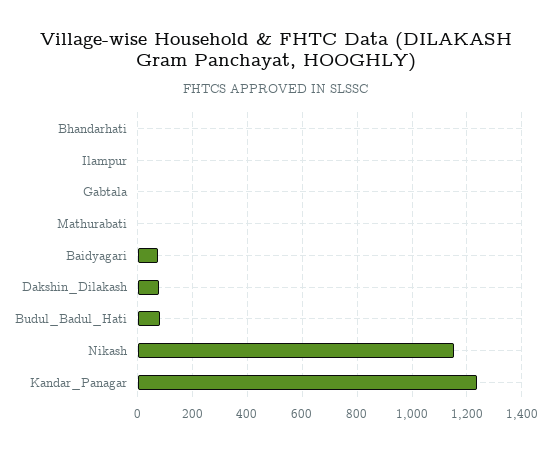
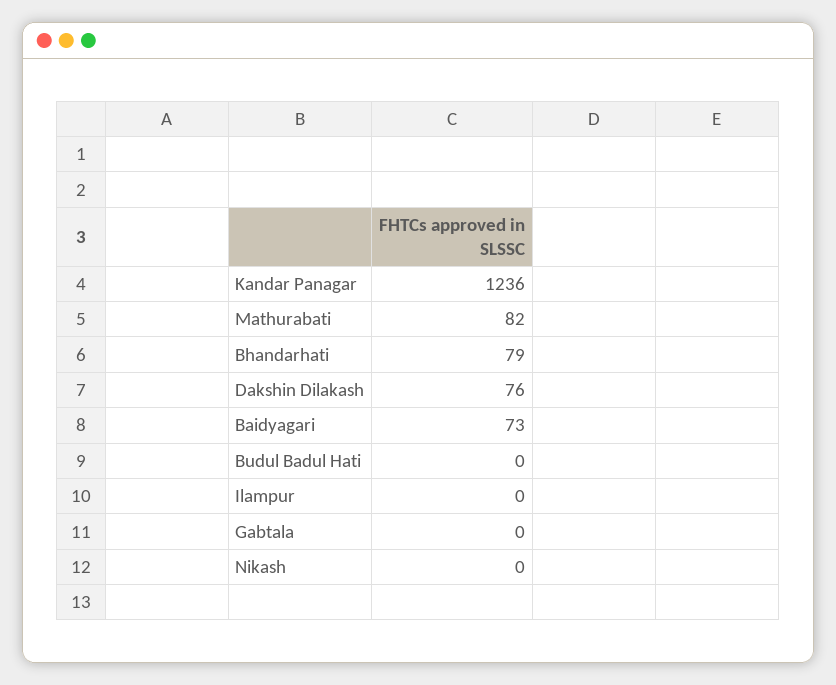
  {
-   "Bhandarhati": 0,
+   "Bhandarhati": 79,
    "Ilampur": 0,
    "Gabtala": 0,
-   "Mathurabati": 0,
+   "Mathurabati": 82,
    "Baidyagari": 73,
    "Dakshin_Dilakash": 76,
-   "Budul_Badul_Hati": 75,
+   "Budul_Badul_Hati": 0,
-   "Nikash": 1150,
+   "Nikash": 0,
    "Kandar_Panagar": 1236
  }

